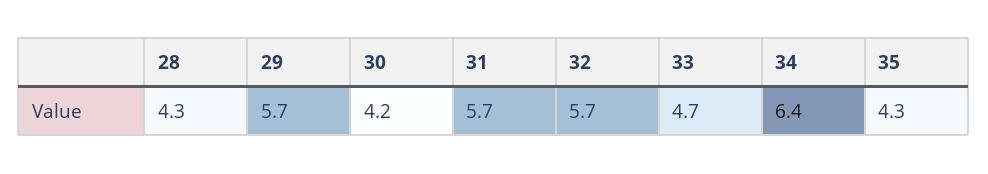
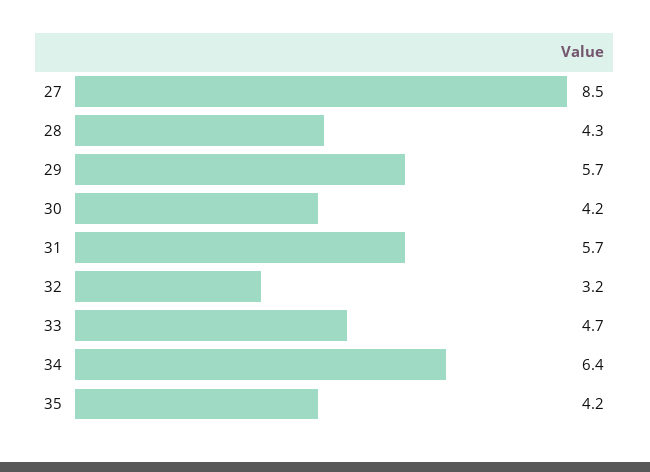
  {
    "28": 4.3,
    "29": 5.7,
    "30": 4.2,
    "31": 5.7,
-   "32": 5.7,
+   "32": 3.2,
    "33": 4.7,
    "34": 6.4,
-   "35": 4.3
+   "35": 4.2,
+   "27": 8.5
  }

